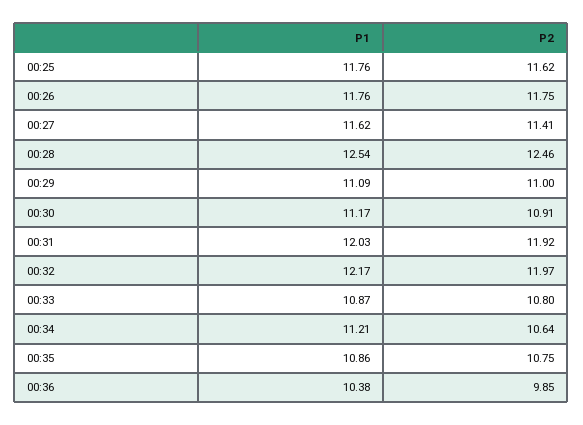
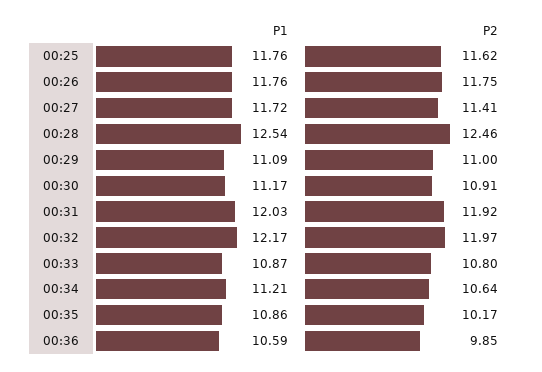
  {
    "P1": {
      "00:25": 11.76,
      "00:26": 11.76,
-     "00:27": 11.62,
+     "00:27": 11.72,
      "00:28": 12.54,
      "00:29": 11.09,
      "00:30": 11.17,
      "00:31": 12.03,
      "00:32": 12.17,
      "00:33": 10.87,
      "00:34": 11.21,
      "00:35": 10.86,
-     "00:36": 10.38
+     "00:36": 10.59
    },
    "P2": {
      "00:25": 11.62,
      "00:26": 11.75,
      "00:27": 11.41,
      "00:28": 12.46,
      "00:29": 11,
      "00:30": 10.91,
      "00:31": 11.92,
      "00:32": 11.97,
      "00:33": 10.8,
      "00:34": 10.64,
-     "00:35": 10.75,
+     "00:35": 10.17,
      "00:36": 9.85
    }
  }

